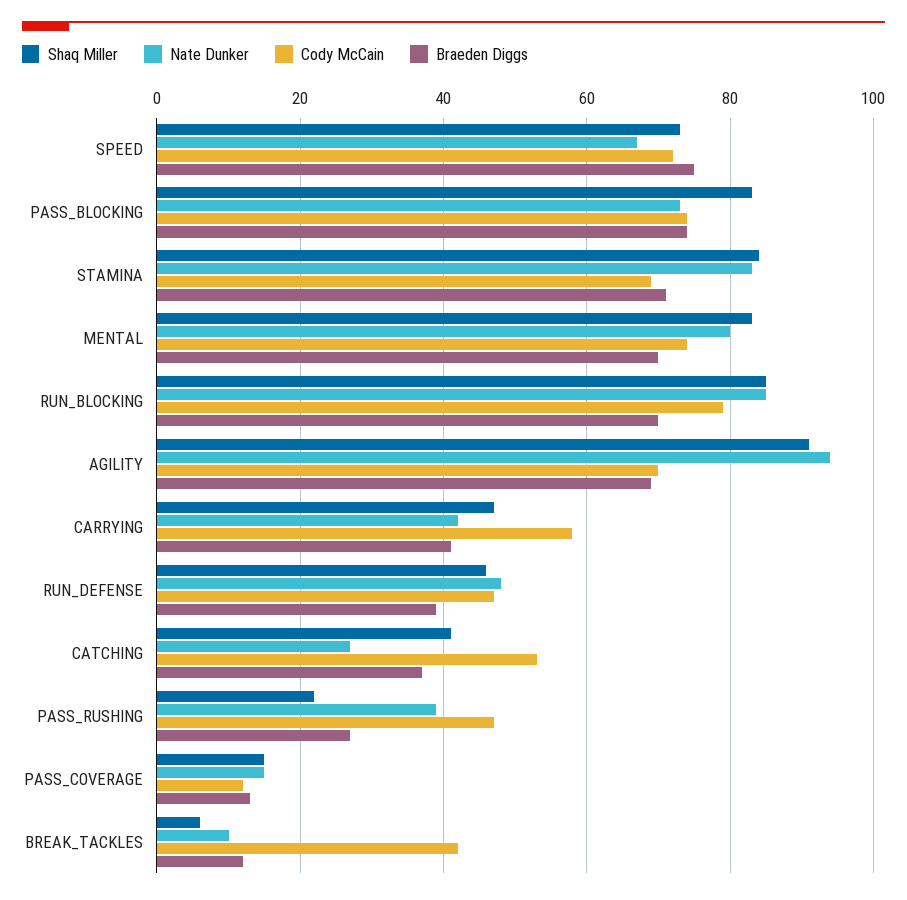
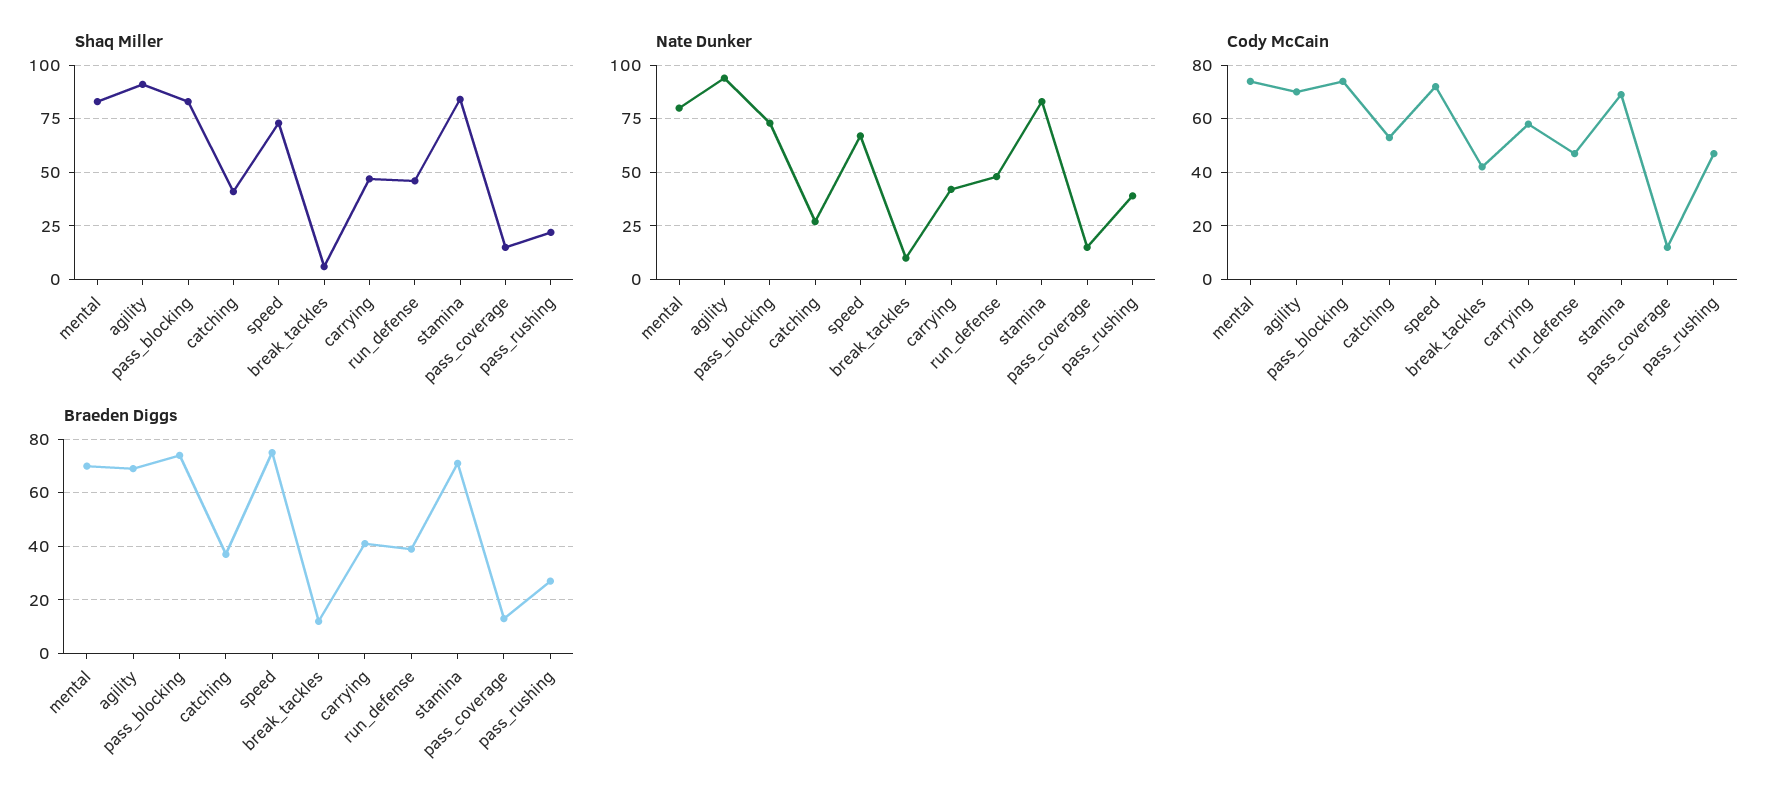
  {
    "Shaq Miller": {
      "SPEED": 75,
      "PASS_BLOCKING": 85,
      "STAMINA": 85,
      "MENTAL": 85,
-     "RUN_BLOCKING": 85,
      "AGILITY": 90,
      "CARRYING": 45,
      "RUN_DEFENSE": 45,
      "CATCHING": 40,
      "PASS_RUSHING": 20,
      "PASS_COVERAGE": 15,
      "BREAK_TACKLES": 5
    },
    "Nate Dunker": {
      "SPEED": 65,
      "PASS_BLOCKING": 75,
      "STAMINA": 85,
      "MENTAL": 80,
-     "RUN_BLOCKING": 85,
      "AGILITY": 95,
      "CARRYING": 40,
      "RUN_DEFENSE": 50,
      "CATCHING": 25,
      "PASS_RUSHING": 40,
      "PASS_COVERAGE": 15,
      "BREAK_TACKLES": 10
    },
    "Cody McCain": {
      "SPEED": 70,
      "PASS_BLOCKING": 75,
      "STAMINA": 70,
      "MENTAL": 75,
-     "RUN_BLOCKING": 80,
      "AGILITY": 70,
      "CARRYING": 60,
      "RUN_DEFENSE": 45,
      "CATCHING": 55,
      "PASS_RUSHING": 45,
      "PASS_COVERAGE": 10,
      "BREAK_TACKLES": 40
    },
    "Braeden Diggs": {
      "SPEED": 75,
      "PASS_BLOCKING": 75,
      "STAMINA": 70,
      "MENTAL": 70,
-     "RUN_BLOCKING": 70,
      "AGILITY": 70,
      "CARRYING": 40,
      "RUN_DEFENSE": 40,
      "CATCHING": 35,
      "PASS_RUSHING": 25,
      "PASS_COVERAGE": 15,
      "BREAK_TACKLES": 10
    }
  }

